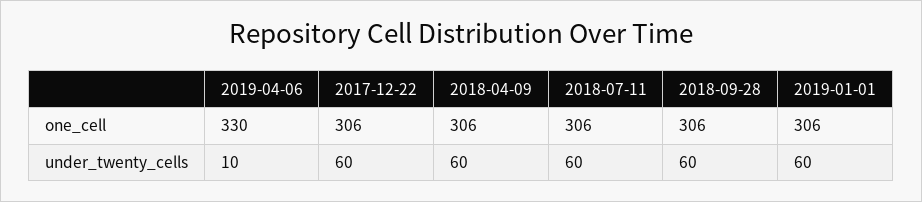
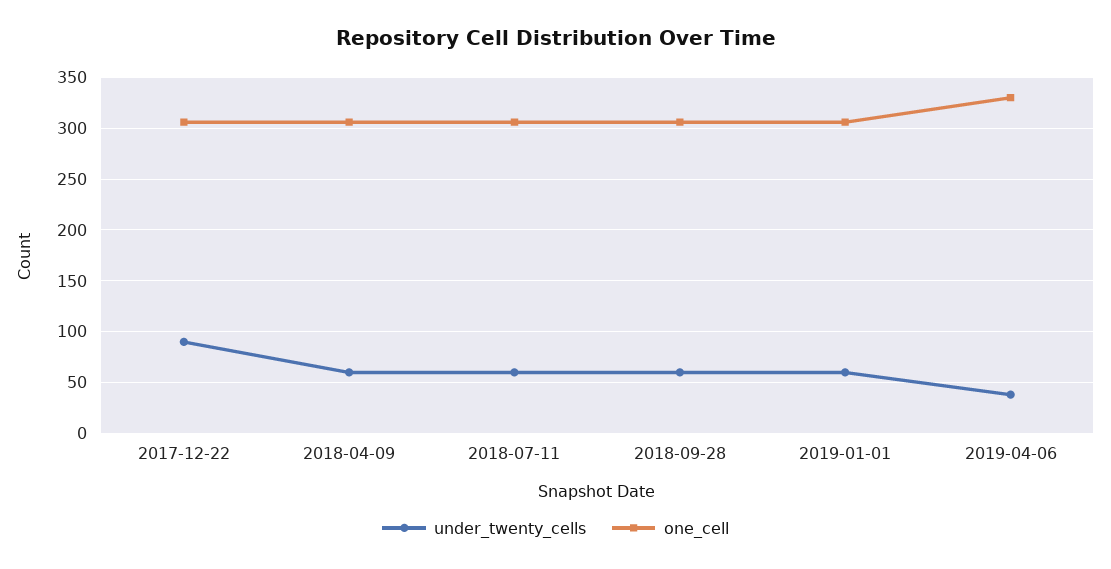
  {
    "one_cell": {
      "2019-04-06": 330,
      "2017-12-22": 306,
      "2018-04-09": 306,
      "2018-07-11": 306,
      "2018-09-28": 306,
      "2019-01-01": 306
    },
    "under_twenty_cells": {
-     "2019-04-06": 10,
+     "2019-04-06": 40,
-     "2017-12-22": 60,
+     "2017-12-22": 90,
      "2018-04-09": 60,
      "2018-07-11": 60,
      "2018-09-28": 60,
      "2019-01-01": 60
    }
  }

